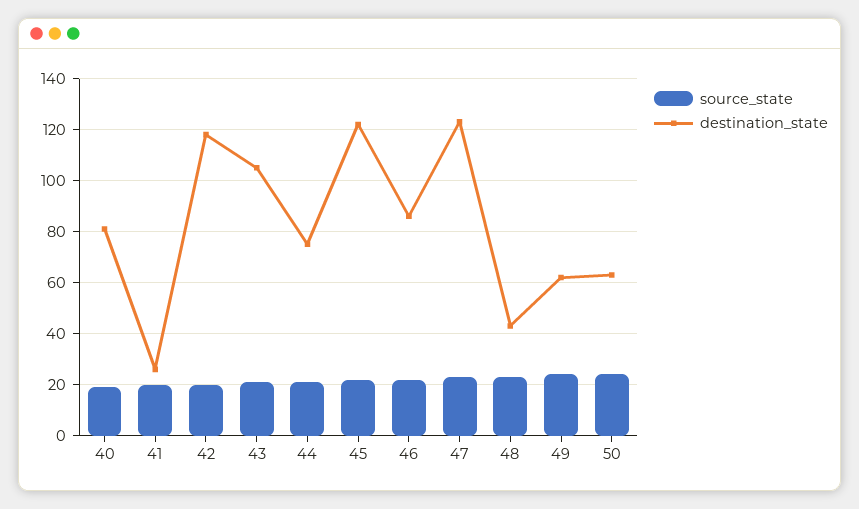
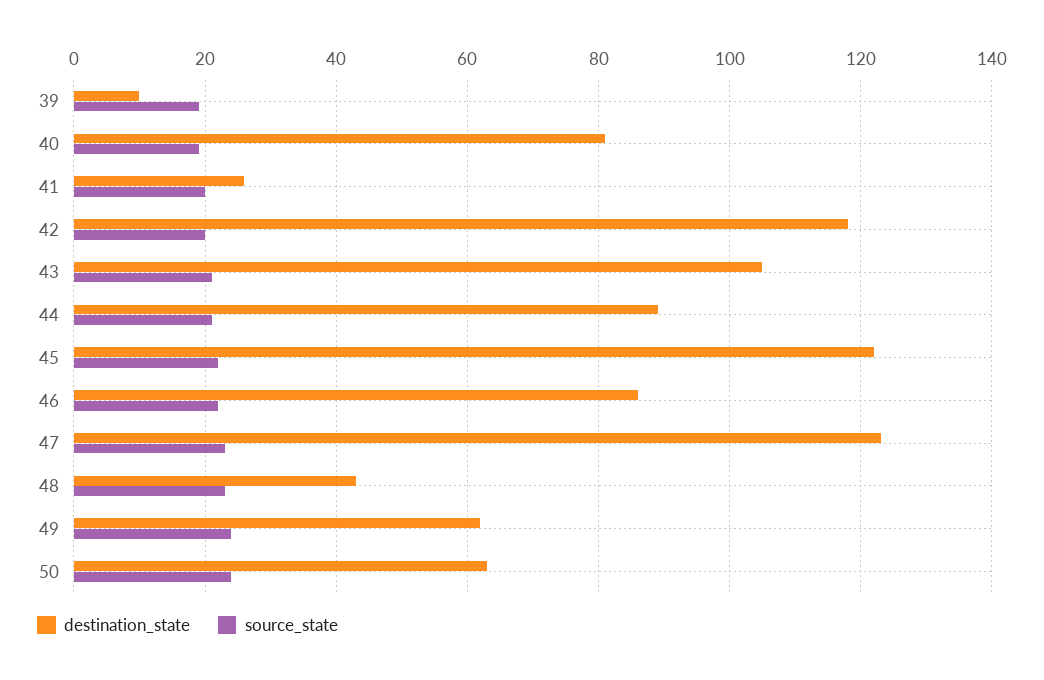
  {
    "source_state": {
      "40": 20,
      "41": 20,
      "42": 20,
      "43": 20,
      "44": 20,
      "45": 20,
      "46": 20,
      "47": 25,
      "48": 25,
      "49": 25,
-     "50": 25
+     "50": 25,
+     "39": 20
    },
    "destination_state": {
      "40": 80,
      "41": 25,
      "42": 120,
      "43": 105,
-     "44": 75,
+     "44": 90,
      "45": 120,
      "46": 85,
      "47": 125,
      "48": 45,
      "49": 60,
-     "50": 65
+     "50": 65,
+     "39": 10
    }
  }

